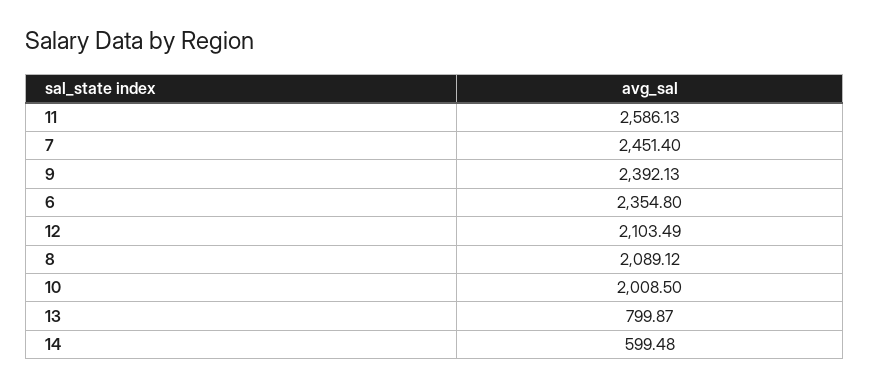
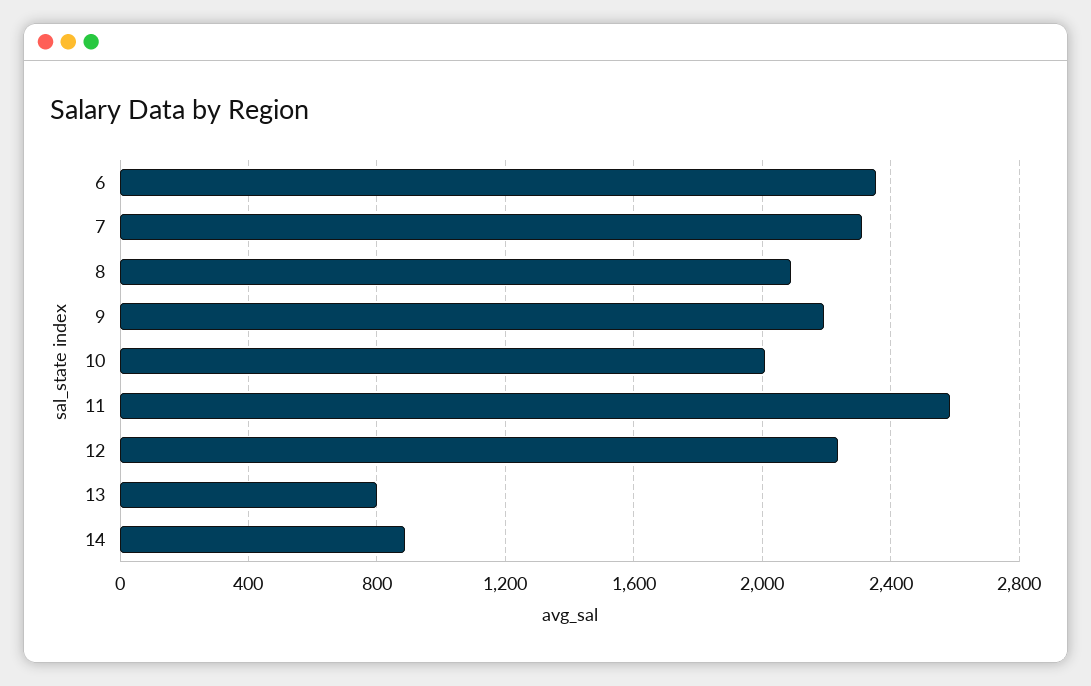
  {
    "11": 2586.13,
-   "7": 2451.4,
+   "7": 2300,
-   "9": 2392.13,
+   "9": 2200,
    "6": 2354.8,
-   "12": 2103.49,
+   "12": 2250,
    "8": 2089.12,
    "10": 2008.5,
    "13": 799.87,
-   "14": 599.48
+   "14": 900
  }

